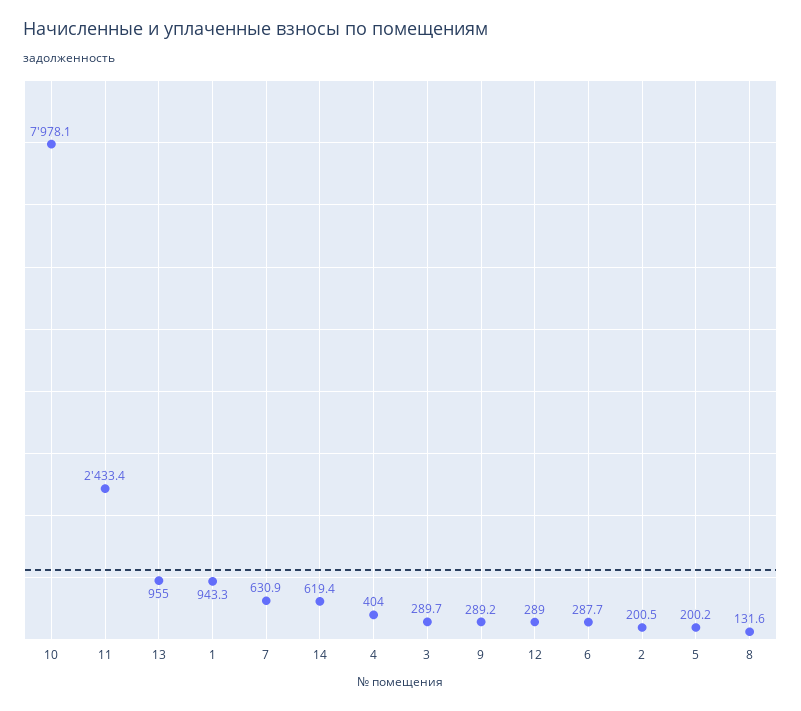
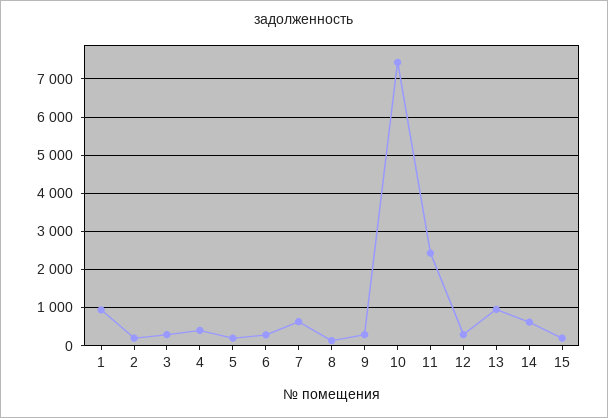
  {
-   "10": 7978.1,
+   "10": 7400,
    "11": 2433.4,
    "13": 955,
    "1": 943.3,
    "7": 630.9,
    "14": 619.4,
    "4": 404,
    "3": 289.7,
    "9": 289.2,
    "12": 289,
    "6": 287.7,
    "2": 200.5,
    "5": 200.2,
-   "8": 131.6
+   "8": 131.6,
+   "15": 200
  }

